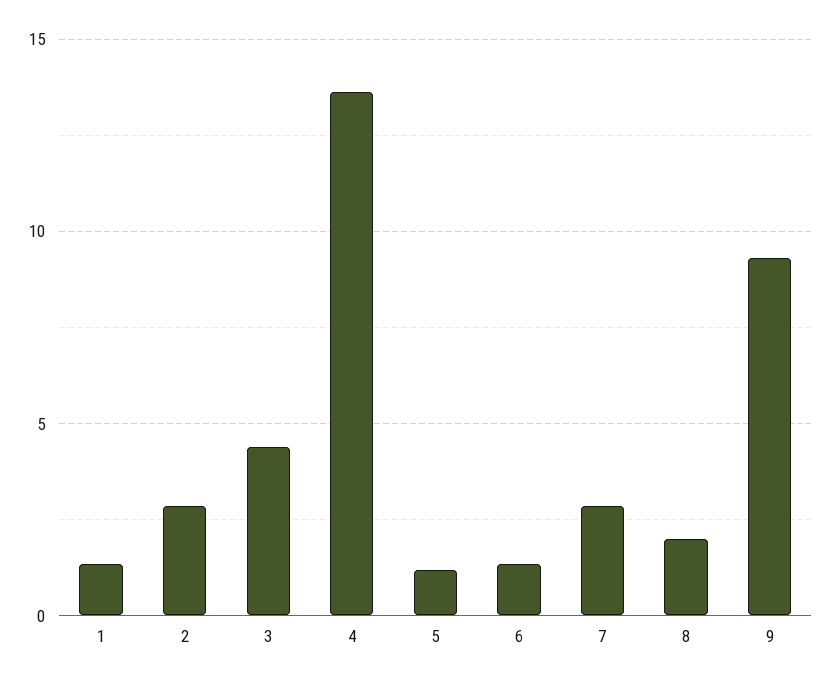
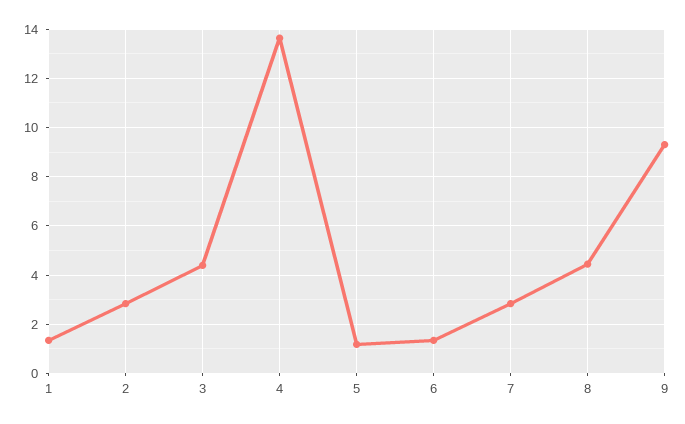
  {
    "1": 1.25,
    "2": 2.75,
    "3": 4.5,
    "4": 13.75,
    "5": 1.25,
    "6": 1.25,
    "7": 2.75,
-   "8": 2,
+   "8": 4.5,
    "9": 9.25
  }

